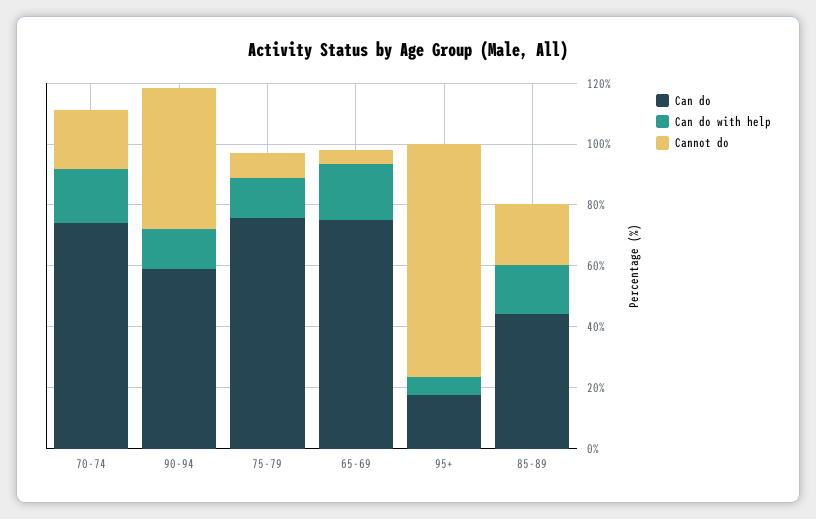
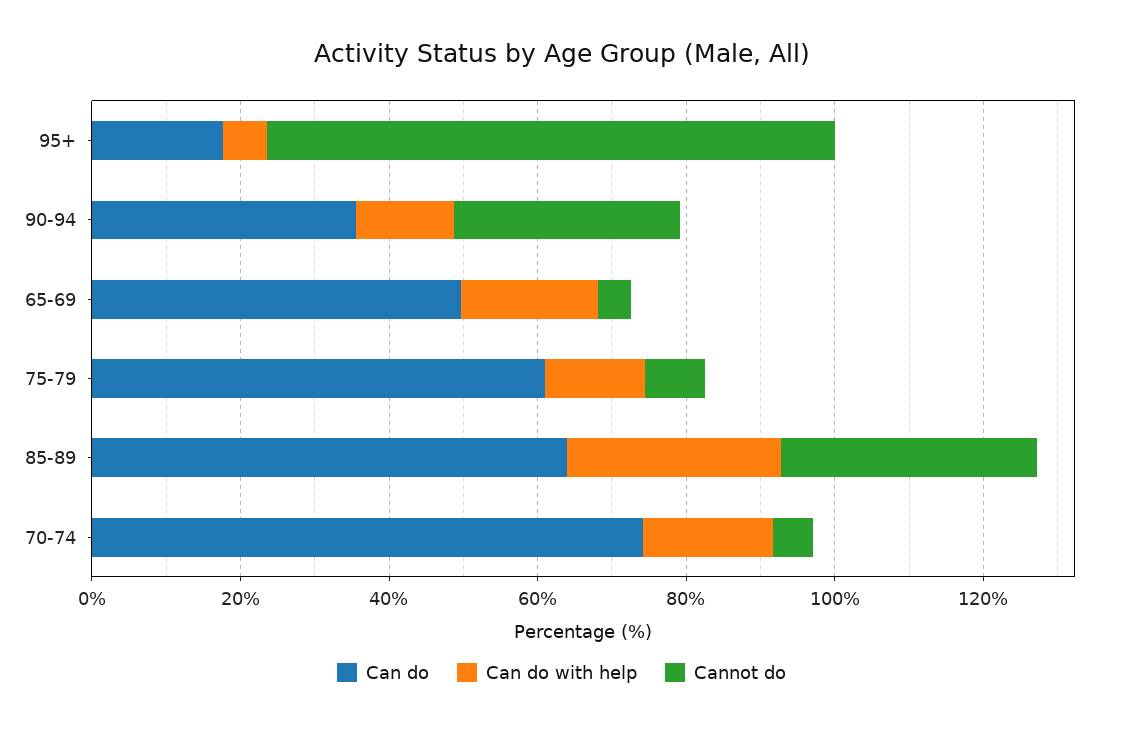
  {
    "Can do": {
      "70-74": 75,
-     "90-94": 60,
+     "90-94": 35,
-     "75-79": 75,
+     "75-79": 60,
-     "65-69": 75,
+     "65-69": 50,
      "95+": 20,
-     "85-89": 45
+     "85-89": 65
    },
    "Can do with help": {
      "70-74": 20,
      "90-94": 15,
      "75-79": 15,
      "65-69": 20,
      "95+": 5,
-     "85-89": 15
+     "85-89": 30
    },
    "Cannot do": {
-     "70-74": 20,
+     "70-74": 5,
-     "90-94": 45,
+     "90-94": 30,
      "75-79": 10,
      "65-69": 5,
      "95+": 75,
-     "85-89": 20
+     "85-89": 35
    }
  }

